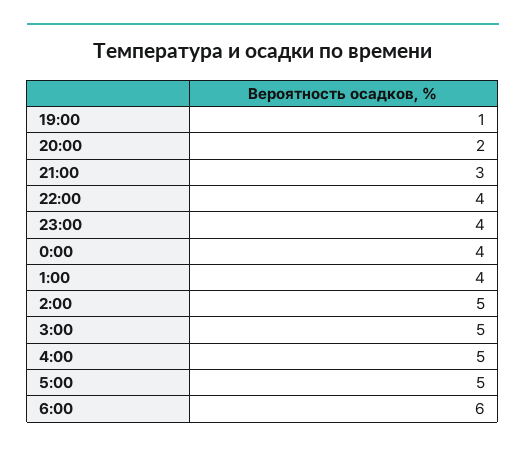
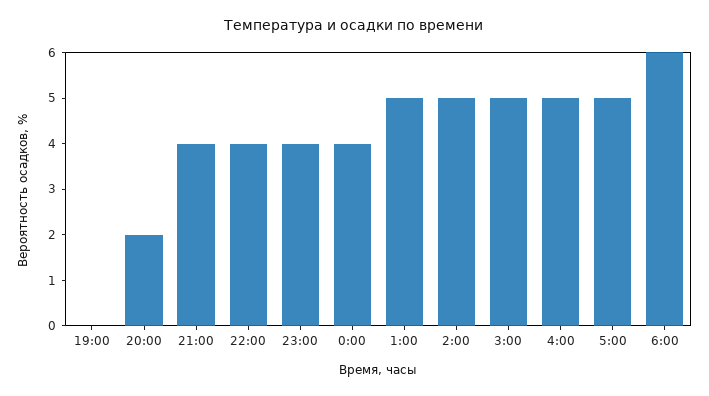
  {
-   "19:00": 1,
+   "19:00": 0,
    "20:00": 2,
-   "21:00": 3,
+   "21:00": 4,
    "22:00": 4,
    "23:00": 4,
    "0:00": 4,
-   "1:00": 4,
+   "1:00": 5,
    "2:00": 5,
    "3:00": 5,
    "4:00": 5,
    "5:00": 5,
    "6:00": 6
  }

